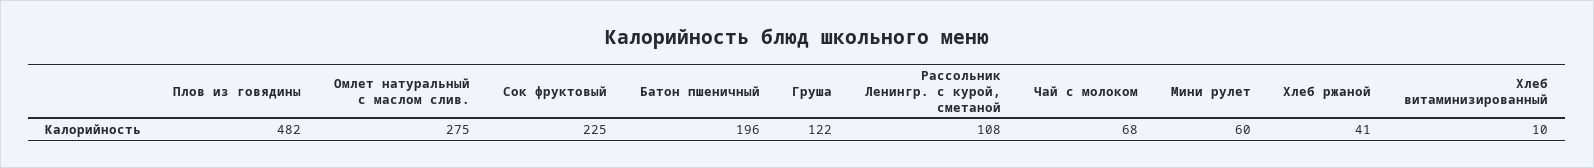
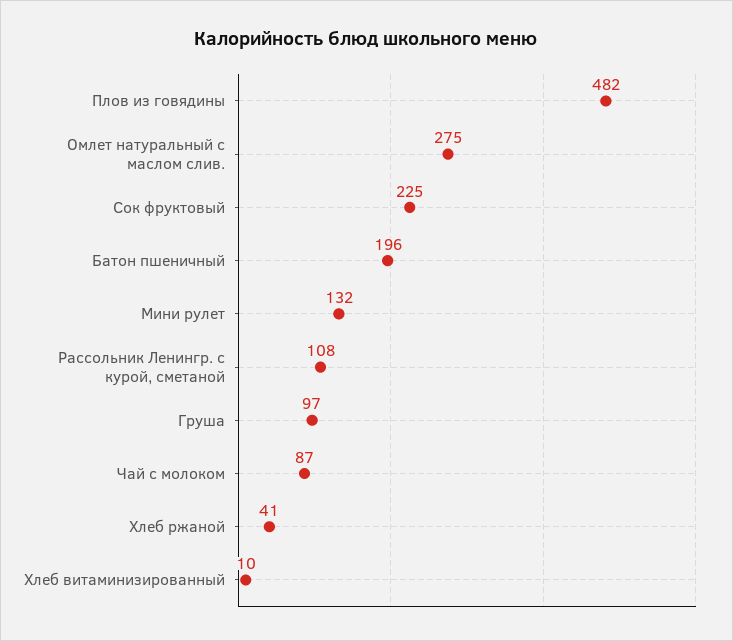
  {
    "Плов из говядины": 482,
    "Омлет натуральный с маслом слив.": 275,
    "Сок фруктовый": 225,
    "Батон пшеничный": 196,
-   "Груша": 122,
+   "Груша": 97,
    "Рассольник Ленингр. с курой, сметаной": 108,
-   "Чай с молоком": 68,
+   "Чай с молоком": 87,
-   "Мини рулет": 60,
+   "Мини рулет": 132,
    "Хлеб ржаной": 41,
    "Хлеб витаминизированный": 10
  }

